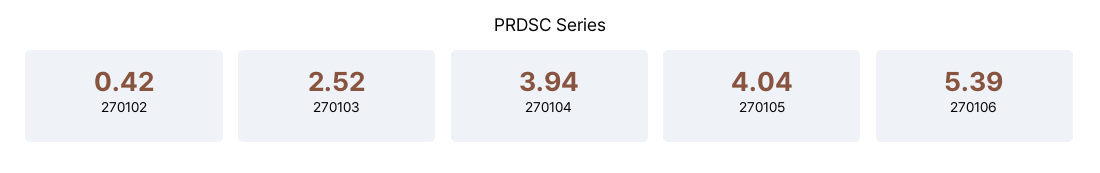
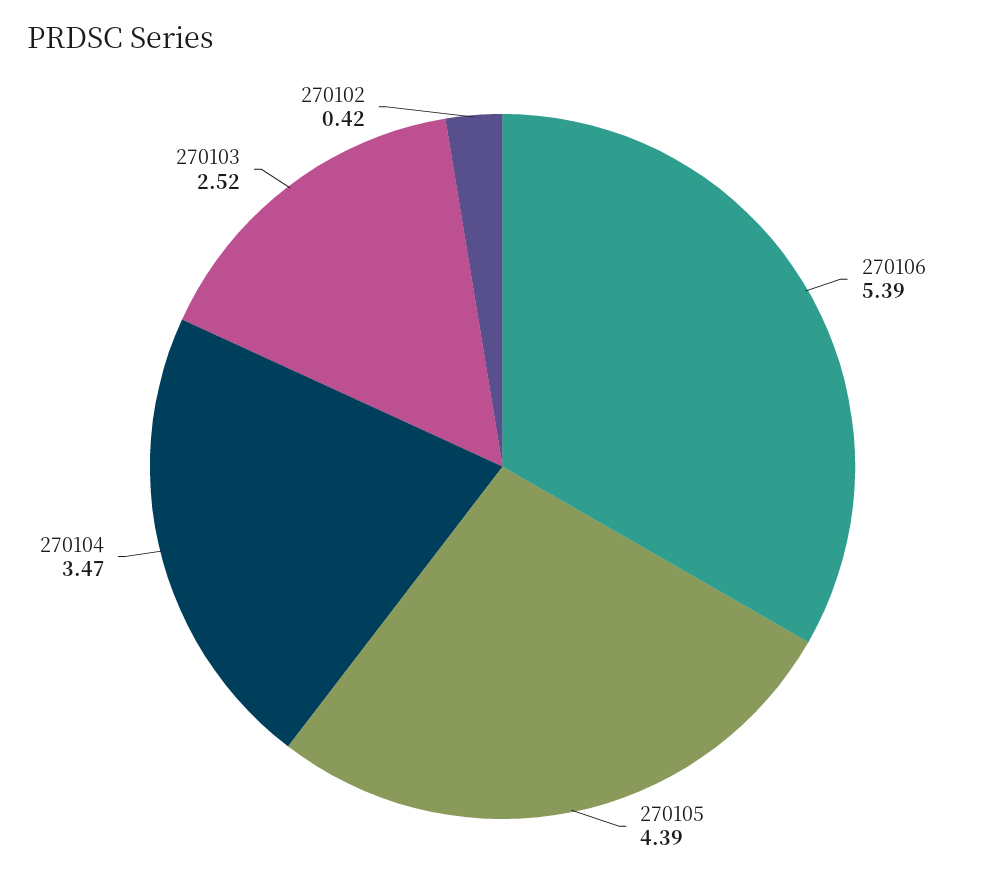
  {
    "270102": 0.42,
    "270103": 2.52,
-   "270104": 3.94,
+   "270104": 3.47,
-   "270105": 4.04,
+   "270105": 4.39,
    "270106": 5.39
  }

